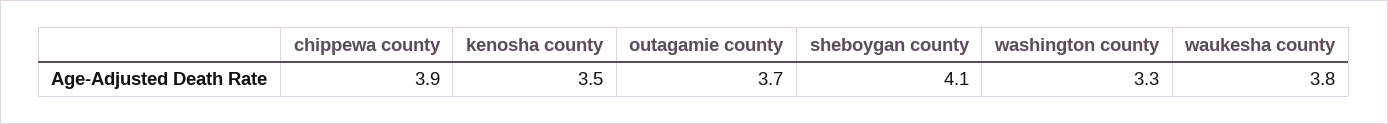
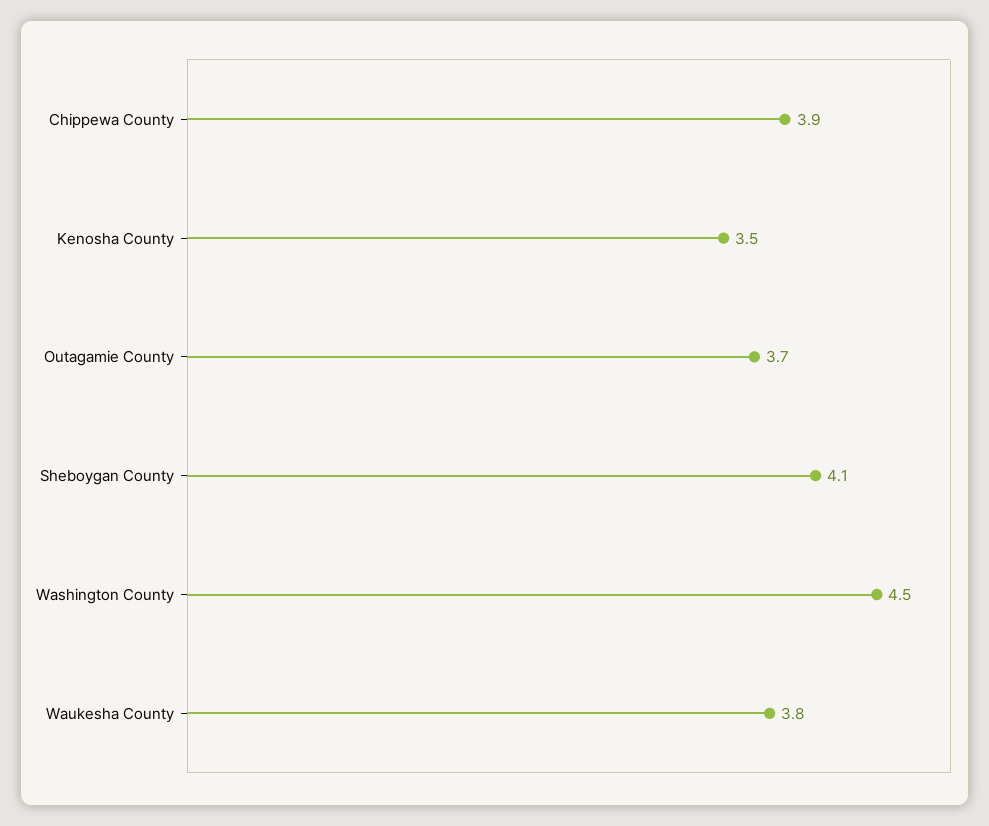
  {
    "chippewa county": 3.9,
    "kenosha county": 3.5,
    "outagamie county": 3.7,
    "sheboygan county": 4.1,
-   "washington county": 3.3,
+   "washington county": 4.5,
    "waukesha county": 3.8
  }

